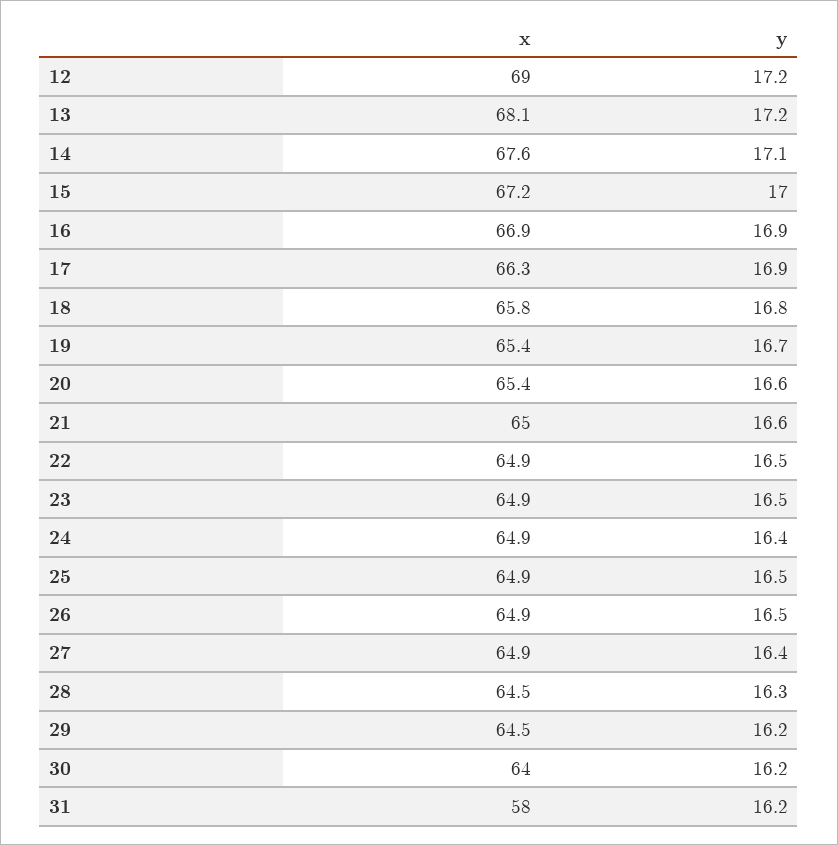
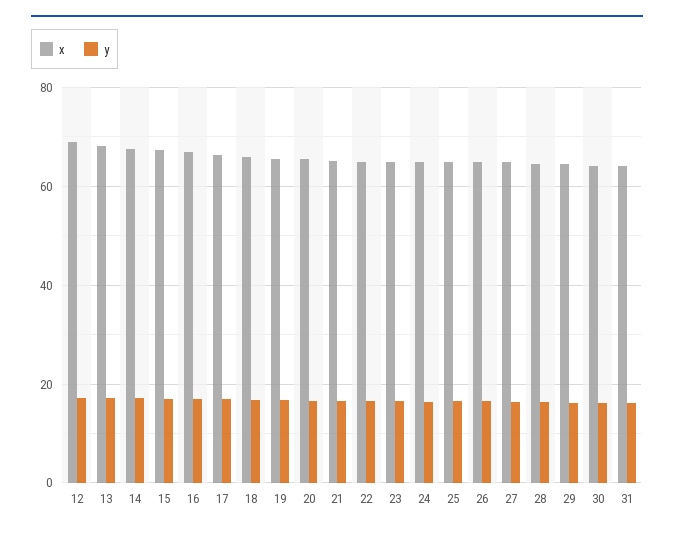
  {
    "x": {
      "12": 69,
      "13": 68.1,
      "14": 67.6,
      "15": 67.2,
      "16": 66.9,
      "17": 66.3,
      "18": 65.8,
      "19": 65.4,
      "20": 65.4,
      "21": 65,
      "22": 64.9,
      "23": 64.9,
      "24": 64.9,
      "25": 64.9,
      "26": 64.9,
      "27": 64.9,
      "28": 64.5,
      "29": 64.5,
      "30": 64,
-     "31": 58
+     "31": 64
    },
    "y": {
      "12": 17.2,
      "13": 17.2,
      "14": 17.1,
      "15": 17,
      "16": 16.9,
      "17": 16.9,
      "18": 16.8,
      "19": 16.7,
      "20": 16.6,
      "21": 16.6,
      "22": 16.5,
      "23": 16.5,
      "24": 16.4,
      "25": 16.5,
      "26": 16.5,
      "27": 16.4,
      "28": 16.3,
      "29": 16.2,
      "30": 16.2,
      "31": 16.2
    }
  }

